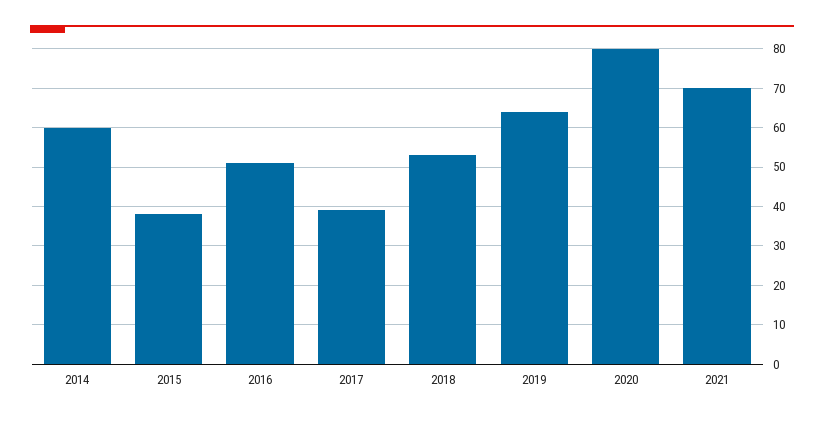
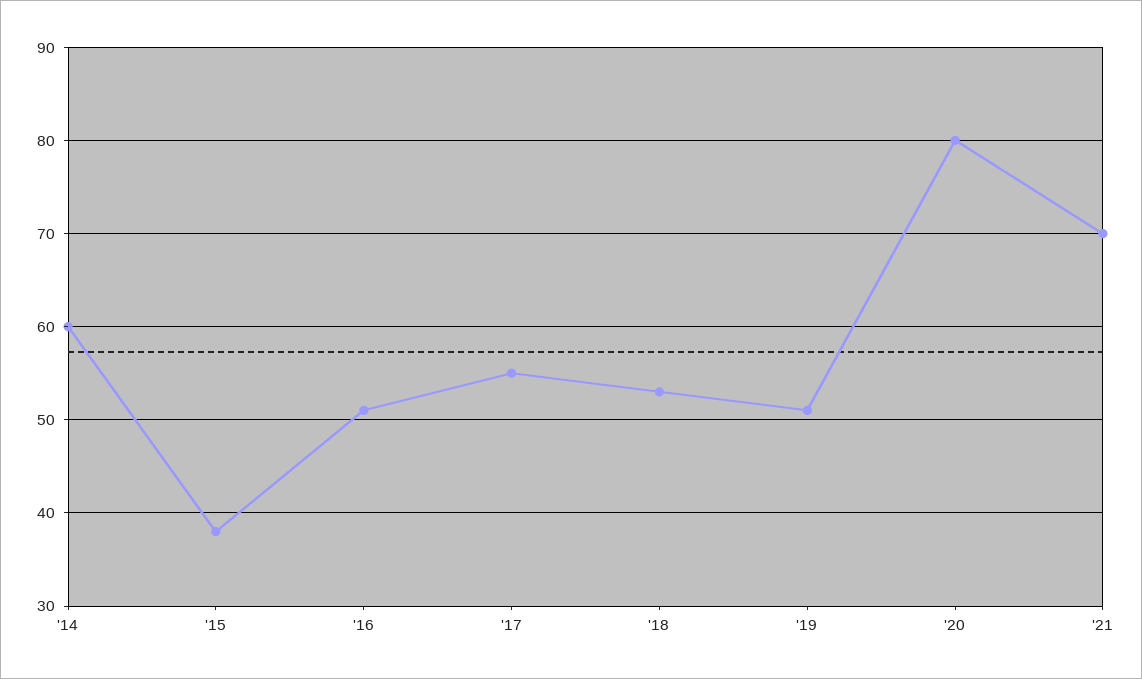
  {
    "2014": 60,
    "2015": 38,
    "2016": 51,
-   "2017": 40,
+   "2017": 55,
    "2018": 53,
-   "2019": 65,
+   "2019": 51,
    "2020": 80,
    "2021": 70
  }

